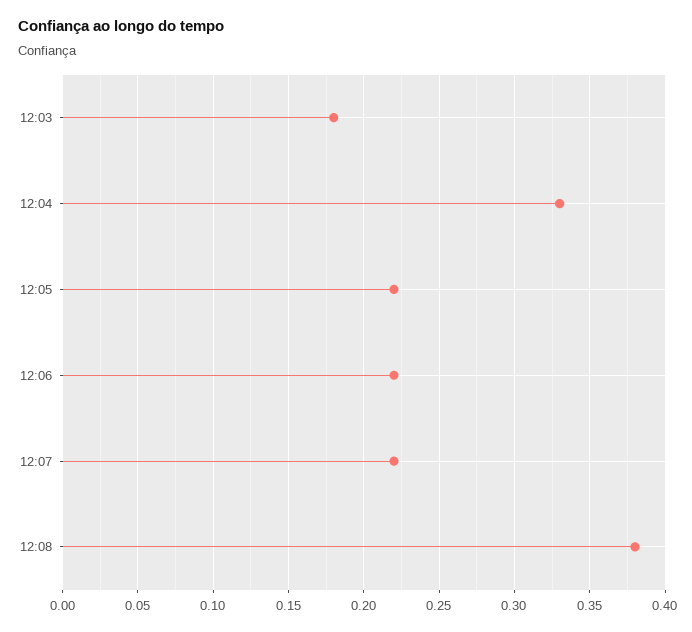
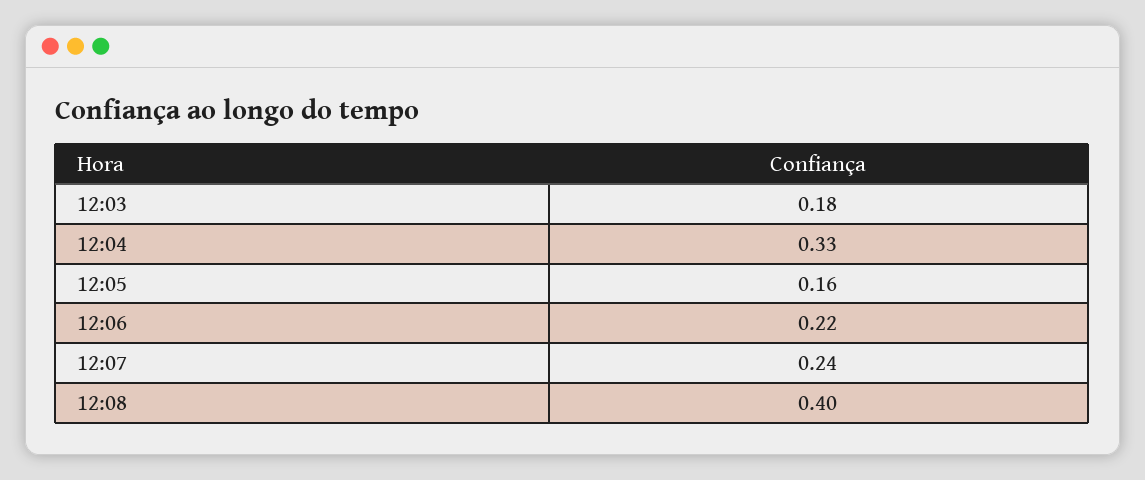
  {
    "12:03": 0.18,
    "12:04": 0.33,
-   "12:05": 0.22,
+   "12:05": 0.16,
    "12:06": 0.22,
-   "12:07": 0.22,
+   "12:07": 0.24,
-   "12:08": 0.38
+   "12:08": 0.4
  }

